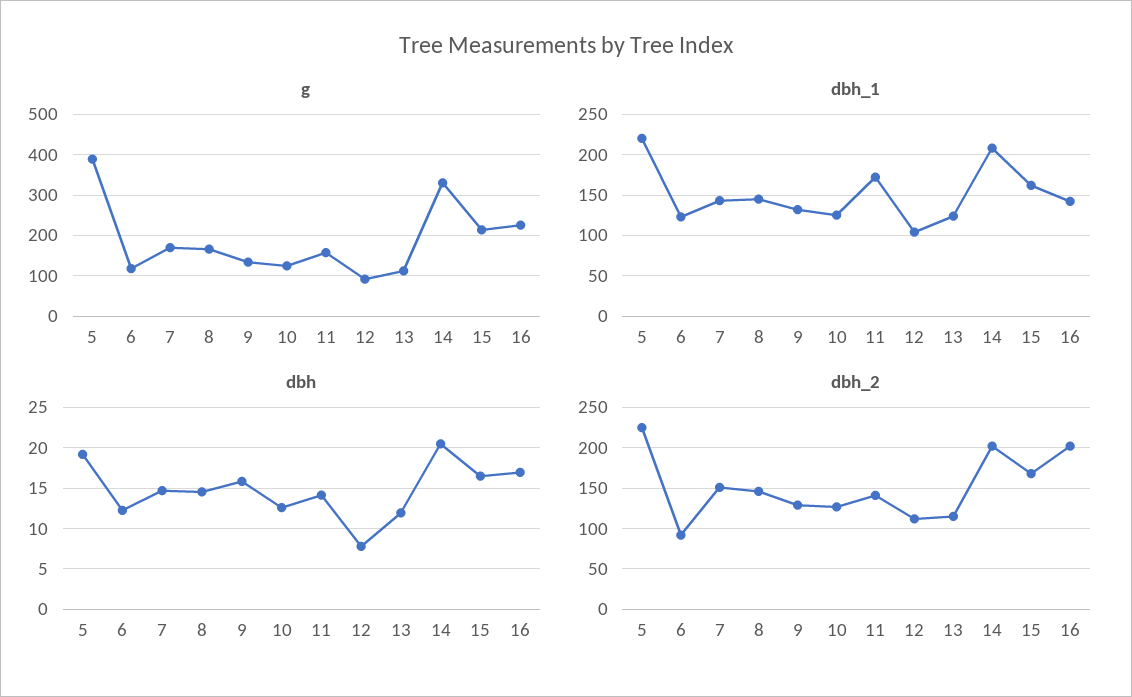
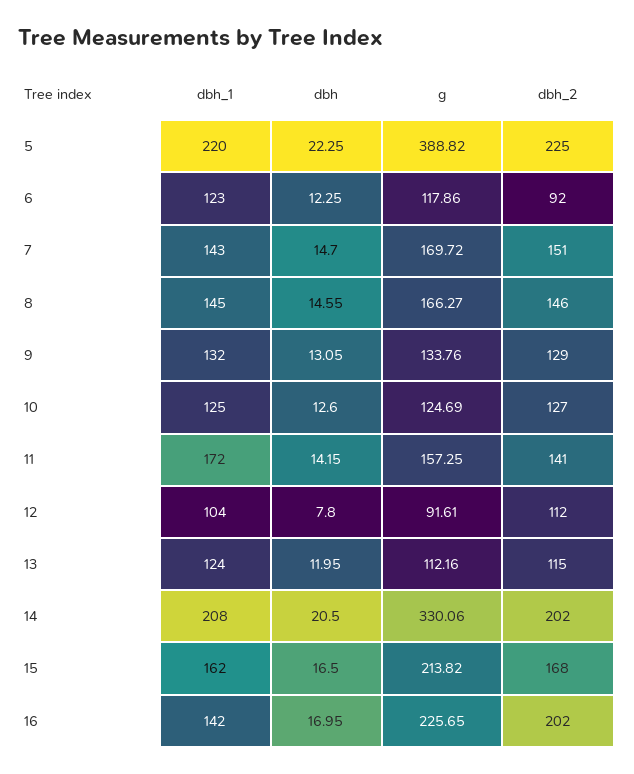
  {
    "g": {
      "5": 388.82,
      "6": 117.86,
      "7": 169.72,
      "8": 166.27,
      "9": 133.76,
      "10": 124.69,
      "11": 157.25,
      "12": 91.61,
      "13": 112.16,
      "14": 330.06,
      "15": 213.82,
      "16": 225.65
    },
    "dbh_1": {
      "5": 220,
      "6": 123,
      "7": 143,
      "8": 145,
      "9": 132,
      "10": 125,
      "11": 172,
      "12": 104,
      "13": 124,
      "14": 208,
      "15": 162,
      "16": 142
    },
    "dbh": {
-     "5": 19,
+     "5": 22.25,
      "6": 12.25,
      "7": 14.7,
      "8": 14.55,
-     "9": 16,
+     "9": 13.05,
      "10": 12.6,
      "11": 14.15,
      "12": 7.8,
      "13": 11.95,
      "14": 20.5,
      "15": 16.5,
      "16": 16.95
    },
    "dbh_2": {
      "5": 225,
      "6": 92,
      "7": 151,
      "8": 146,
      "9": 129,
      "10": 127,
      "11": 141,
      "12": 112,
      "13": 115,
      "14": 202,
      "15": 168,
      "16": 202
    }
  }

